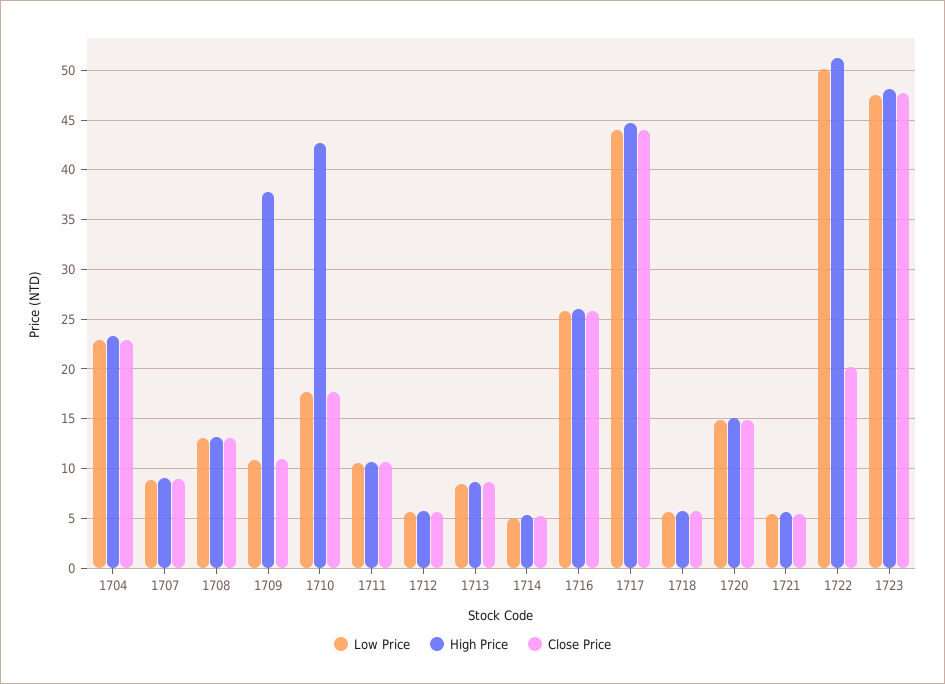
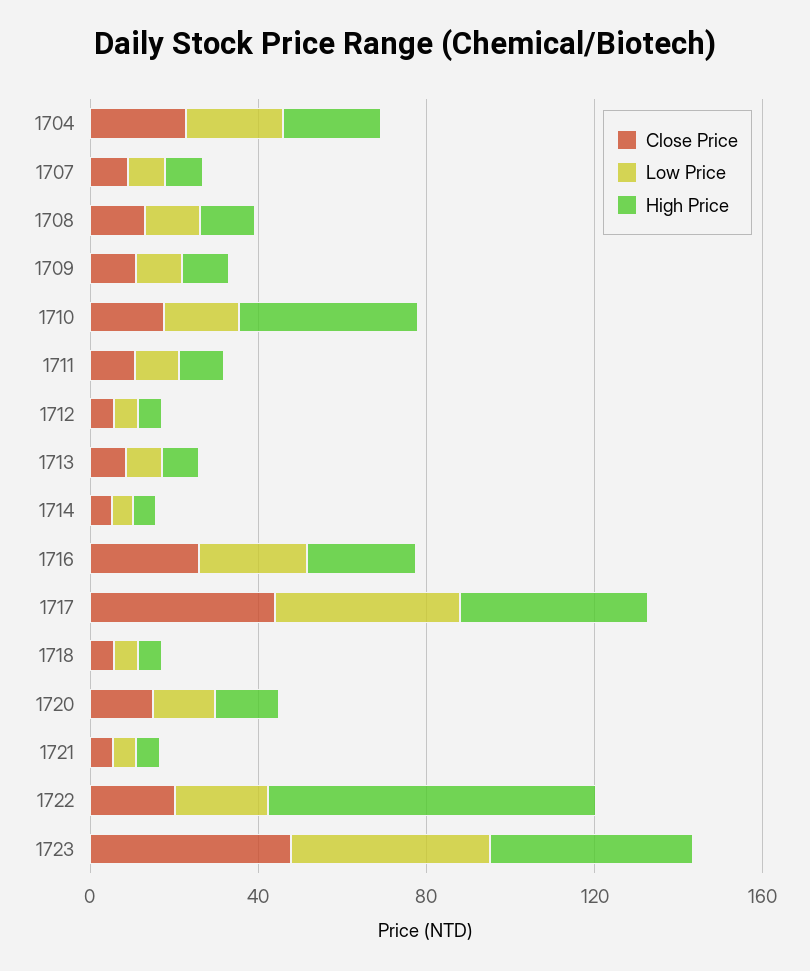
  {
    "Low Price": {
      "1704": 23,
      "1707": 9,
      "1708": 13,
      "1709": 11,
      "1710": 18,
      "1711": 11,
      "1712": 6,
      "1713": 9,
      "1714": 5,
      "1716": 26,
      "1717": 44,
      "1718": 6,
      "1720": 15,
      "1721": 5,
-     "1722": 50,
+     "1722": 20,
      "1723": 48
    },
    "High Price": {
      "1704": 23,
      "1707": 9,
      "1708": 13,
-     "1709": 38,
+     "1709": 10,
      "1710": 43,
      "1711": 11,
      "1712": 6,
      "1713": 9,
      "1714": 5,
      "1716": 26,
      "1717": 45,
      "1718": 6,
      "1720": 15,
      "1721": 6,
-     "1722": 51,
+     "1722": 80,
      "1723": 48
    },
    "Close Price": {
      "1704": 23,
      "1707": 9,
      "1708": 13,
      "1709": 11,
      "1710": 18,
      "1711": 11,
      "1712": 6,
      "1713": 9,
      "1714": 5,
      "1716": 26,
      "1717": 44,
      "1718": 6,
      "1720": 15,
      "1721": 5,
      "1722": 20,
      "1723": 48
    }
  }

